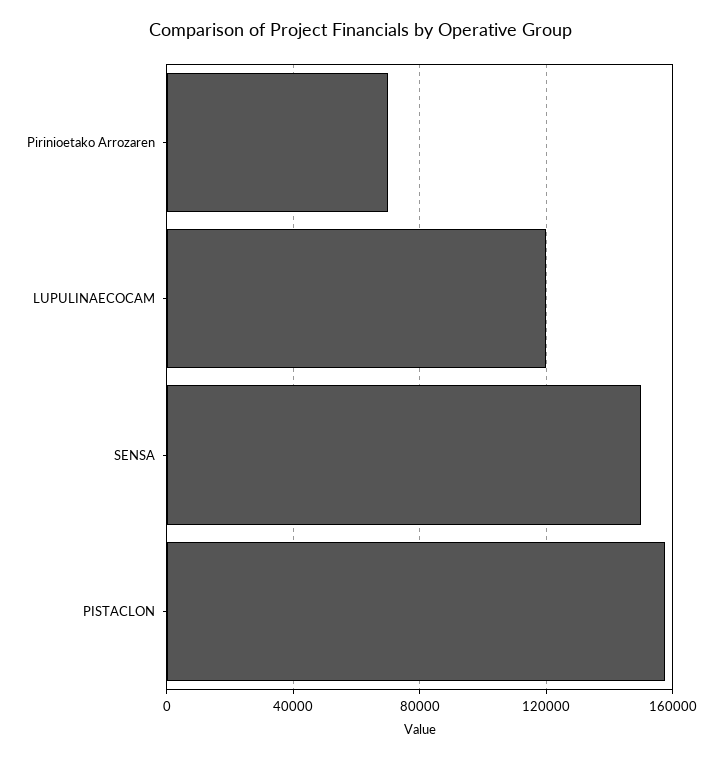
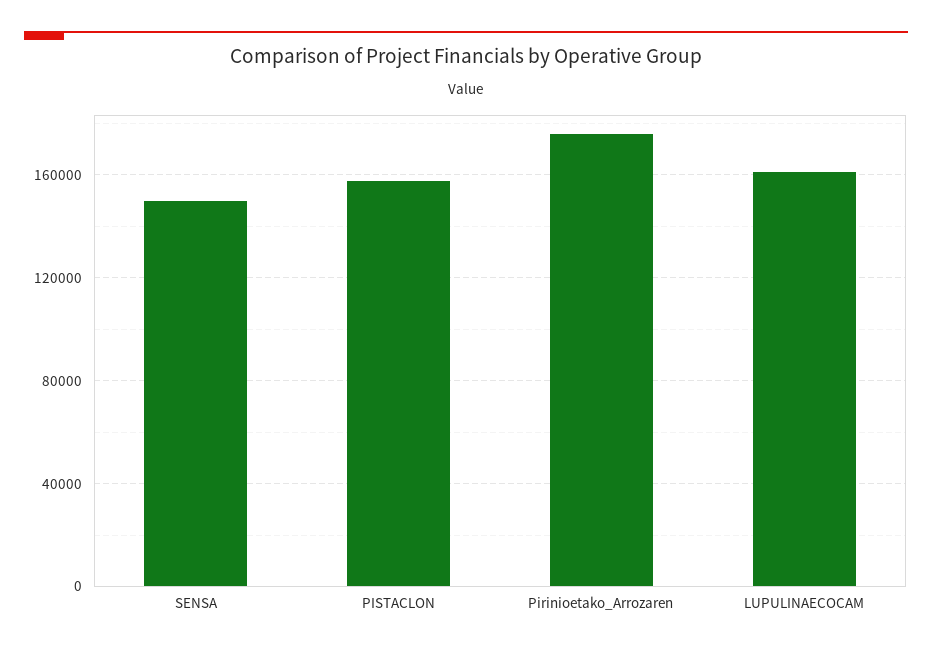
  {
-   "Pirinioetako Arrozaren": 70000,
+   "Pirinioetako Arrozaren": 175000,
-   "LUPULINAECOCAM": 120000,
+   "LUPULINAECOCAM": 160000,
    "SENSA": 150000,
    "PISTACLON": 160000
  }

